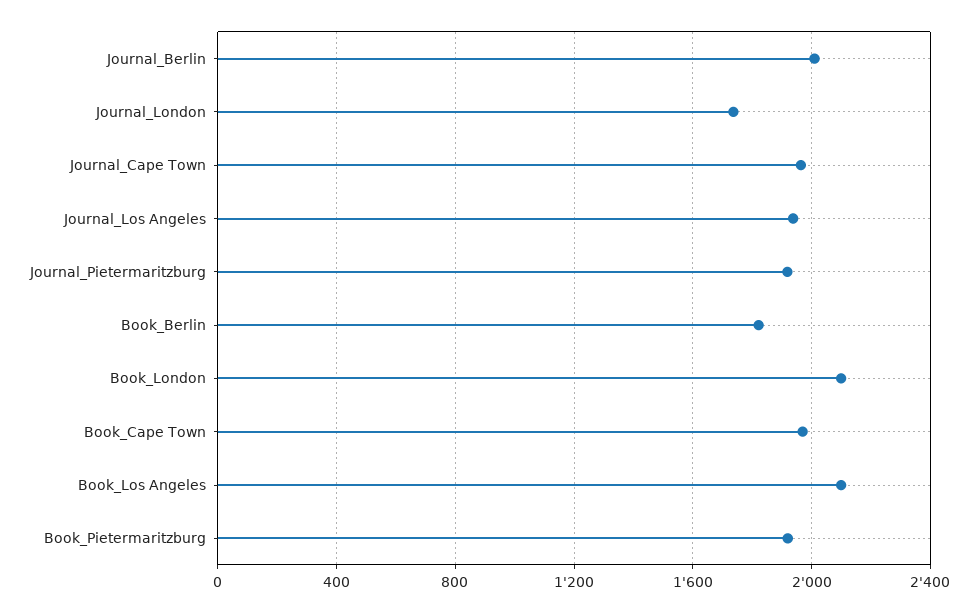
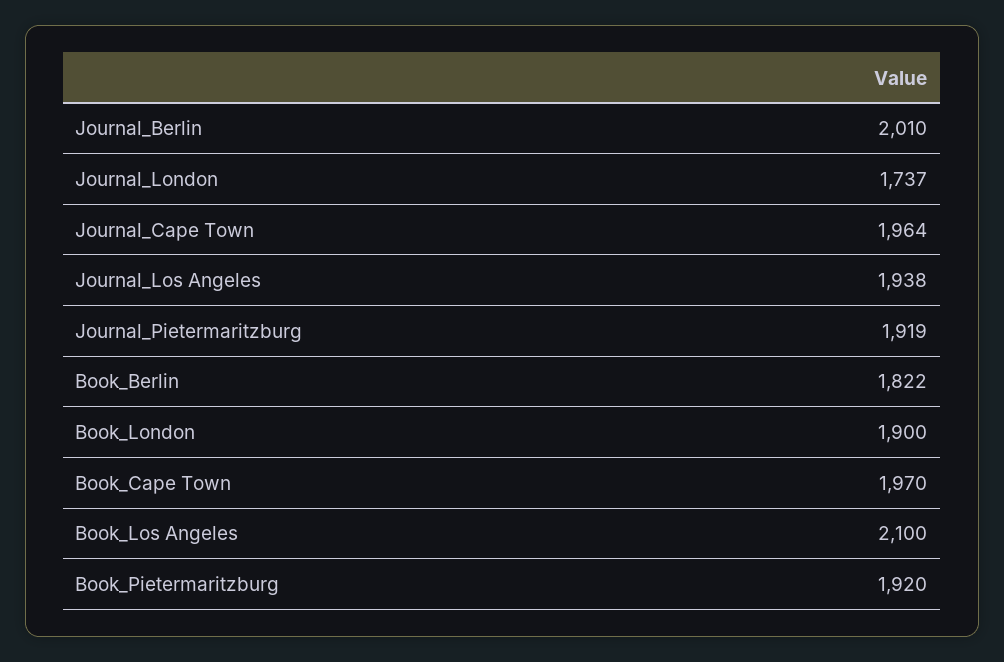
  {
    "Journal_Berlin": 2010,
    "Journal_London": 1737,
    "Journal_Cape Town": 1964,
    "Journal_Los Angeles": 1938,
    "Journal_Pietermaritzburg": 1919,
    "Book_Berlin": 1822,
-   "Book_London": 2100,
+   "Book_London": 1900,
    "Book_Cape Town": 1970,
    "Book_Los Angeles": 2100,
    "Book_Pietermaritzburg": 1920
  }

